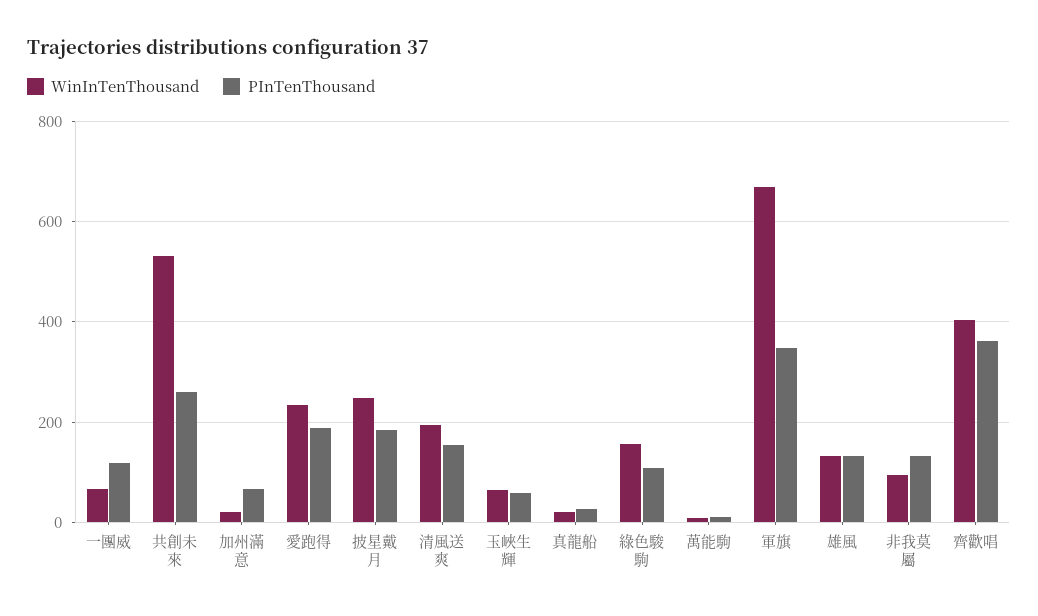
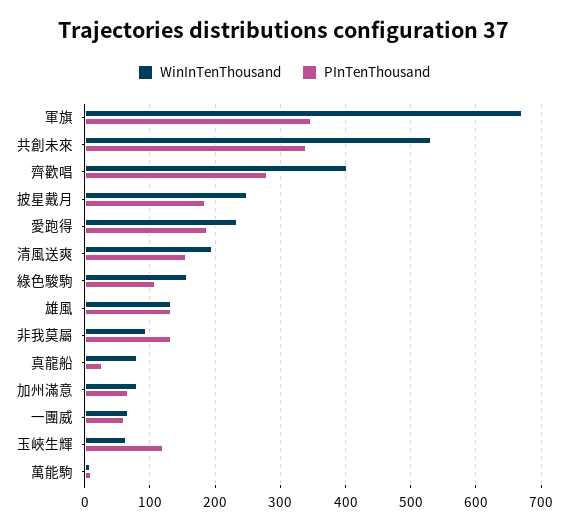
  {
    "WinInTenThousand": {
      "一團威": 70,
      "共創未來": 530,
-     "加州滿意": 20,
+     "加州滿意": 80,
      "愛跑得": 230,
      "披星戴月": 250,
      "清風送爽": 200,
      "玉峽生輝": 60,
-     "真龍船": 20,
+     "真龍船": 80,
      "綠色駿駒": 160,
      "萬能駒": 10,
      "軍旗": 670,
      "雄風": 130,
      "非我莫屬": 90,
      "齊歡唱": 400
    },
    "PInTenThousand": {
-     "一團威": 120,
+     "一團威": 60,
-     "共創未來": 260,
+     "共創未來": 340,
      "加州滿意": 70,
      "愛跑得": 190,
      "披星戴月": 180,
      "清風送爽": 160,
-     "玉峽生輝": 60,
+     "玉峽生輝": 120,
      "真龍船": 30,
      "綠色駿駒": 110,
      "萬能駒": 10,
      "軍旗": 350,
      "雄風": 130,
      "非我莫屬": 130,
-     "齊歡唱": 360
+     "齊歡唱": 280
    }
  }

